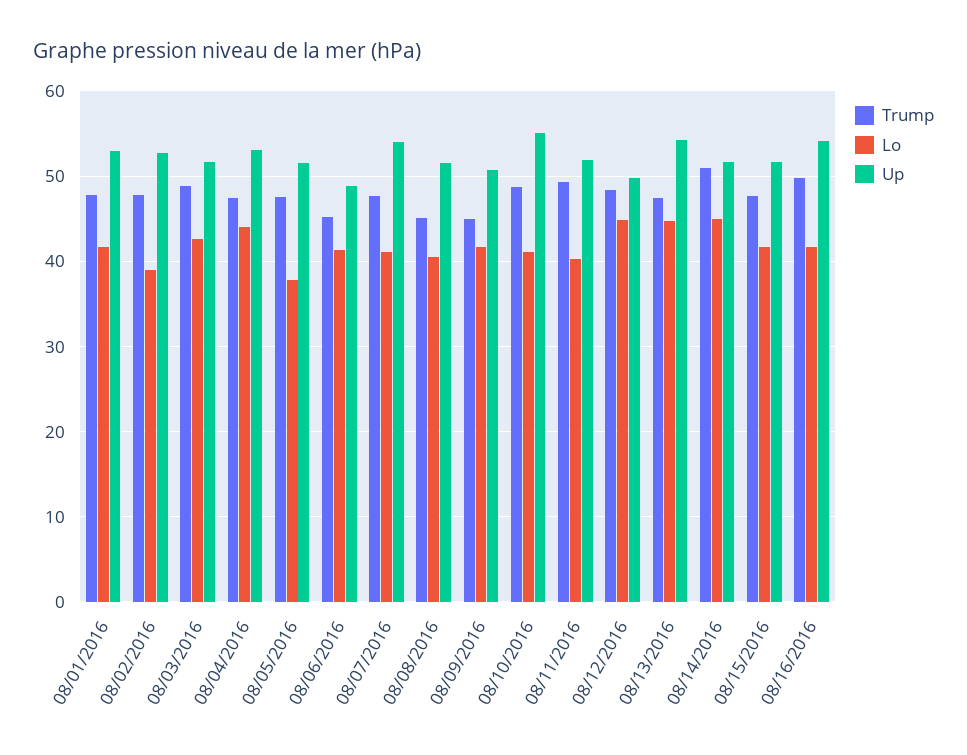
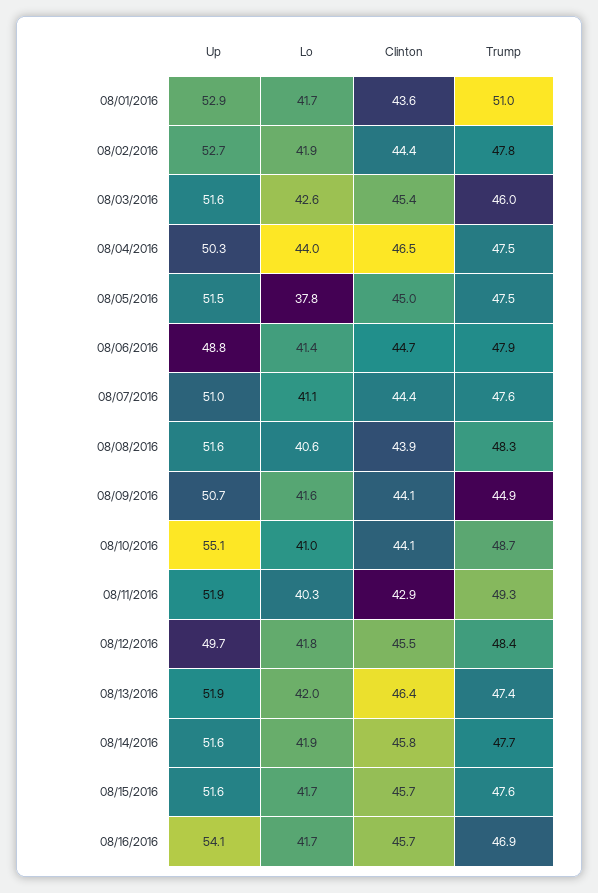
  {
    "Trump": {
-     "08/01/2016": 48,
+     "08/01/2016": 51,
      "08/02/2016": 47.8,
-     "08/03/2016": 49,
+     "08/03/2016": 46,
      "08/04/2016": 47.5,
      "08/05/2016": 47.5,
-     "08/06/2016": 45,
+     "08/06/2016": 47.9,
      "08/07/2016": 47.6,
-     "08/08/2016": 45,
+     "08/08/2016": 48.3,
      "08/09/2016": 44.9,
      "08/10/2016": 48.7,
      "08/11/2016": 49.3,
      "08/12/2016": 48.4,
      "08/13/2016": 47.4,
-     "08/14/2016": 51,
+     "08/14/2016": 47.7,
      "08/15/2016": 47.6,
-     "08/16/2016": 50
+     "08/16/2016": 46.9
    },
    "Lo": {
      "08/01/2016": 41.7,
-     "08/02/2016": 39,
+     "08/02/2016": 41.9,
      "08/03/2016": 42.6,
      "08/04/2016": 44,
      "08/05/2016": 37.8,
      "08/06/2016": 41.4,
      "08/07/2016": 41.1,
      "08/08/2016": 40.6,
      "08/09/2016": 41.6,
      "08/10/2016": 41,
      "08/11/2016": 40.3,
-     "08/12/2016": 45,
+     "08/12/2016": 41.8,
-     "08/13/2016": 45,
+     "08/13/2016": 42,
-     "08/14/2016": 45,
+     "08/14/2016": 41.9,
      "08/15/2016": 41.7,
      "08/16/2016": 41.7
    },
    "Up": {
      "08/01/2016": 52.9,
      "08/02/2016": 52.7,
      "08/03/2016": 51.6,
-     "08/04/2016": 53,
+     "08/04/2016": 50.3,
      "08/05/2016": 51.5,
      "08/06/2016": 48.8,
-     "08/07/2016": 54,
+     "08/07/2016": 51,
      "08/08/2016": 51.6,
      "08/09/2016": 50.7,
      "08/10/2016": 55.1,
      "08/11/2016": 51.9,
      "08/12/2016": 49.7,
-     "08/13/2016": 54,
+     "08/13/2016": 51.9,
      "08/14/2016": 51.6,
      "08/15/2016": 51.6,
      "08/16/2016": 54.1
-   }
+   },
+   "Clinton": {
+     "08/01/2016": 43.6,
+     "08/02/2016": 44.4,
+     "08/03/2016": 45.4,
+     "08/04/2016": 46.5,
+     "08/05/2016": 45,
+     "08/06/2016": 44.7,
+     "08/07/2016": 44.4,
+     "08/08/2016": 43.9,
+     "08/09/2016": 44.1,
+     "08/10/2016": 44.1,
+     "08/11/2016": 42.9,
+     "08/12/2016": 45.5,
+     "08/13/2016": 46.4,
+     "08/14/2016": 45.8,
+     "08/15/2016": 45.7,
+     "08/16/2016": 45.7
+   }
  }

